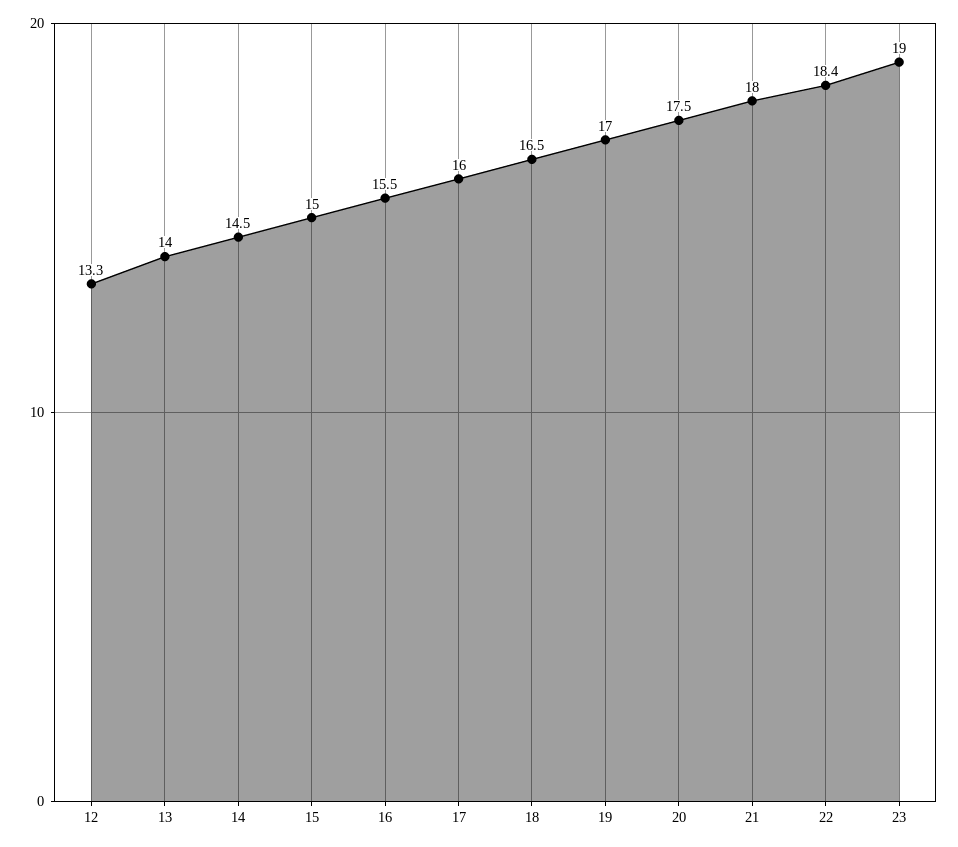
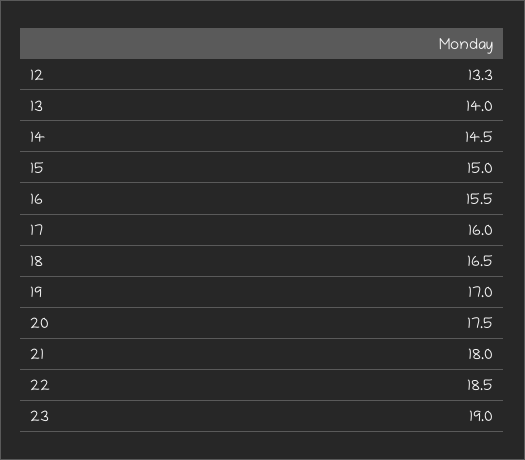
  {
    "12": 13.3,
    "13": 14,
    "14": 14.5,
    "15": 15,
    "16": 15.5,
    "17": 16,
    "18": 16.5,
    "19": 17,
    "20": 17.5,
    "21": 18,
-   "22": 18.4,
+   "22": 18.5,
    "23": 19
  }

